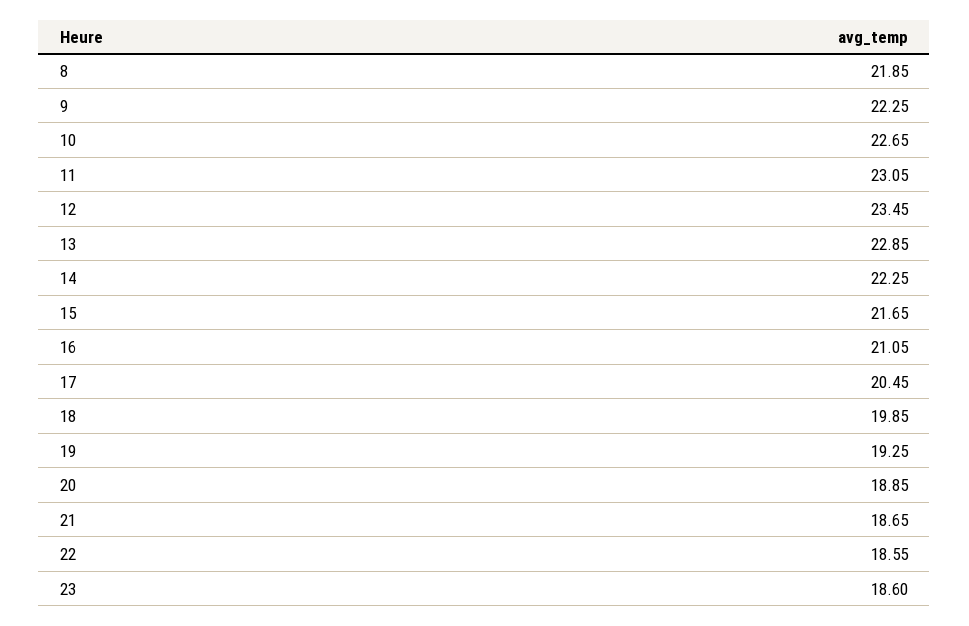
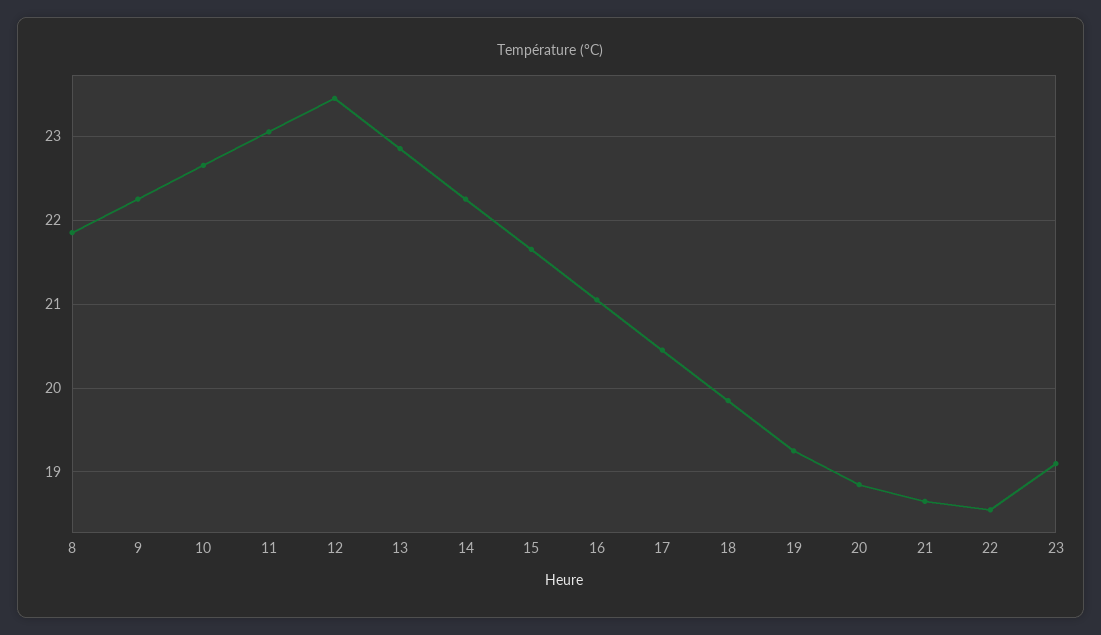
  {
    "8": 21.85,
    "9": 22.25,
    "10": 22.65,
    "11": 23.05,
    "12": 23.45,
    "13": 22.85,
    "14": 22.25,
    "15": 21.65,
    "16": 21.05,
    "17": 20.45,
    "18": 19.85,
    "19": 19.25,
    "20": 18.85,
    "21": 18.65,
    "22": 18.55,
-   "23": 18.6
+   "23": 19.1
  }

